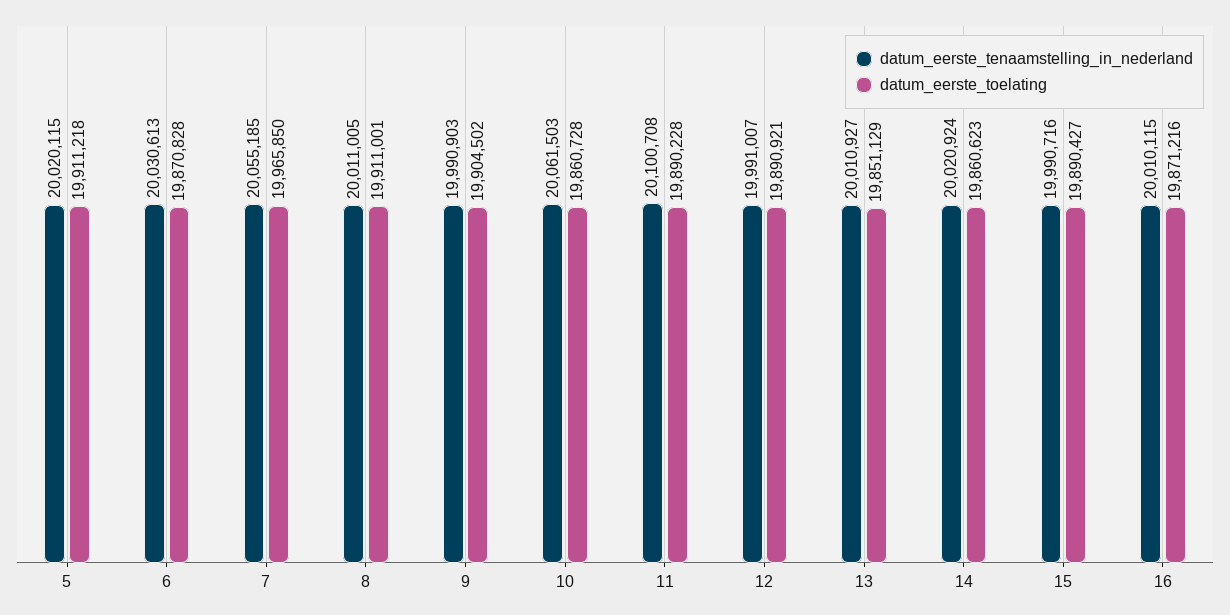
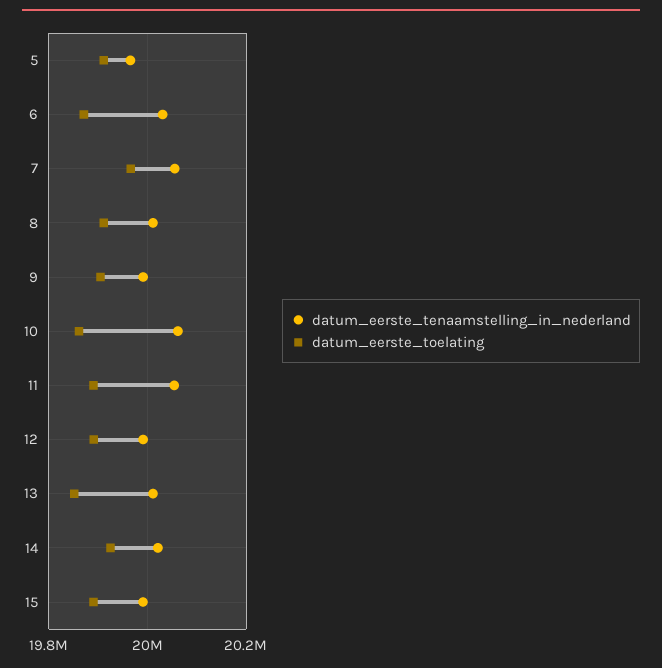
  {
    "datum_eerste_tenaamstelling_in_nederland": {
-     "5": 20020115,
+     "5": 19960000,
      "6": 20030613,
      "7": 20055185,
      "8": 20011005,
      "9": 19990903,
      "10": 20061503,
-     "11": 20100708,
+     "11": 20060000,
      "12": 19991007,
      "13": 20010927,
      "14": 20020924,
-     "15": 19990716,
+     "15": 19990716
-     "16": 20010115
    },
    "datum_eerste_toelating": {
      "5": 19911218,
      "6": 19870828,
      "7": 19965850,
      "8": 19911001,
      "9": 19904502,
      "10": 19860728,
      "11": 19890228,
      "12": 19890921,
      "13": 19851129,
-     "14": 19860623,
+     "14": 19920000,
-     "15": 19890427,
+     "15": 19890427
-     "16": 19871216
    }
  }

